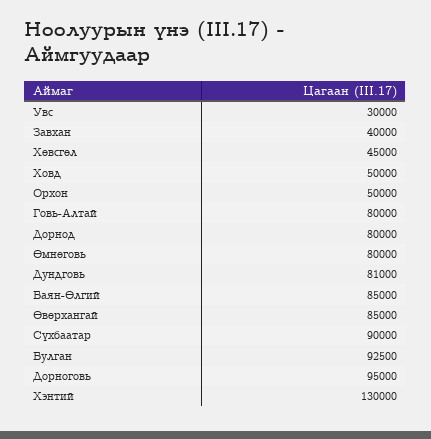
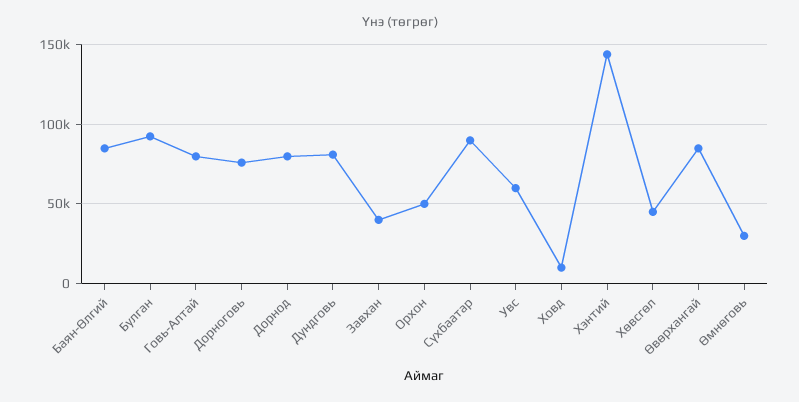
  {
-   "Увс": 30000,
+   "Увс": 60000,
    "Завхан": 40000,
    "Хөвсгөл": 45000,
-   "Ховд": 50000,
+   "Ховд": 10000,
    "Орхон": 50000,
    "Говь-Алтай": 80000,
    "Дорнод": 80000,
-   "Өмнөговь": 80000,
+   "Өмнөговь": 30000,
    "Дундговь": 81000,
    "Баян-Өлгий": 85000,
    "Өвөрхангай": 85000,
    "Сүхбаатар": 90000,
    "Булган": 92500,
-   "Дорноговь": 95000,
+   "Дорноговь": 75000,
-   "Хэнтий": 130000
+   "Хэнтий": 145000
  }

